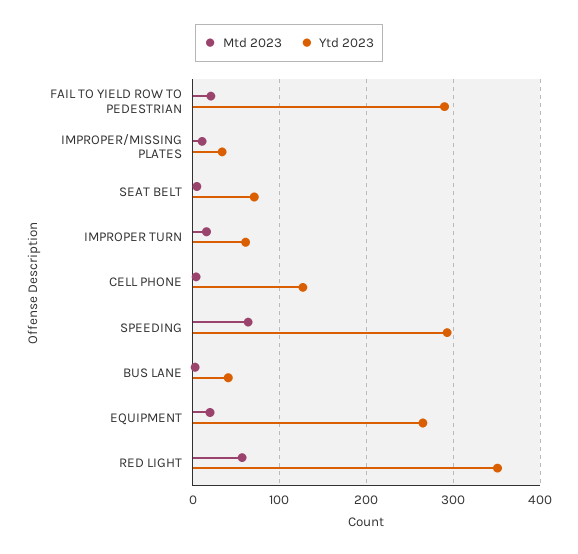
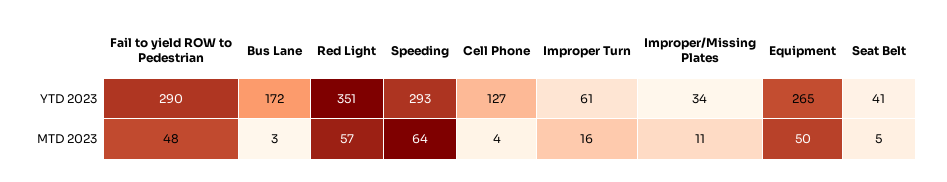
  {
    "Mtd 2023": {
-     "FAIL TO YIELD ROW TO PEDESTRIAN": 20,
+     "FAIL TO YIELD ROW TO PEDESTRIAN": 48,
      "IMPROPER/MISSING PLATES": 11,
      "SEAT BELT": 5,
      "IMPROPER TURN": 16,
      "CELL PHONE": 4,
      "SPEEDING": 64,
      "BUS LANE": 3,
-     "EQUIPMENT": 20,
+     "EQUIPMENT": 50,
      "RED LIGHT": 57
    },
    "Ytd 2023": {
      "FAIL TO YIELD ROW TO PEDESTRIAN": 290,
      "IMPROPER/MISSING PLATES": 34,
-     "SEAT BELT": 70,
+     "SEAT BELT": 41,
      "IMPROPER TURN": 61,
      "CELL PHONE": 127,
      "SPEEDING": 293,
-     "BUS LANE": 40,
+     "BUS LANE": 172,
      "EQUIPMENT": 265,
      "RED LIGHT": 351
    }
  }

